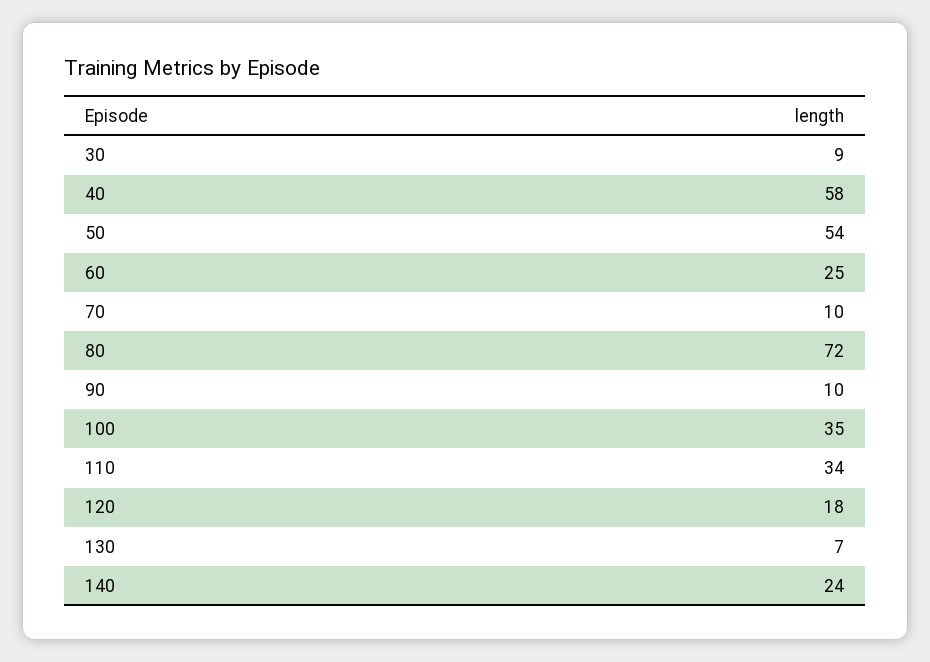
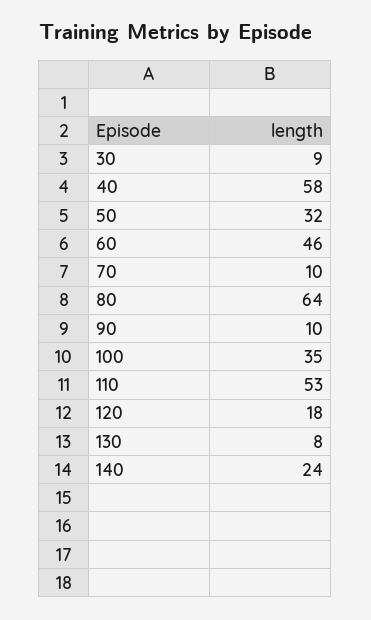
  {
    "30": 9,
    "40": 58,
-   "50": 54,
+   "50": 32,
-   "60": 25,
+   "60": 46,
    "70": 10,
-   "80": 72,
+   "80": 64,
    "90": 10,
    "100": 35,
-   "110": 34,
+   "110": 53,
    "120": 18,
-   "130": 7,
+   "130": 8,
    "140": 24
  }

